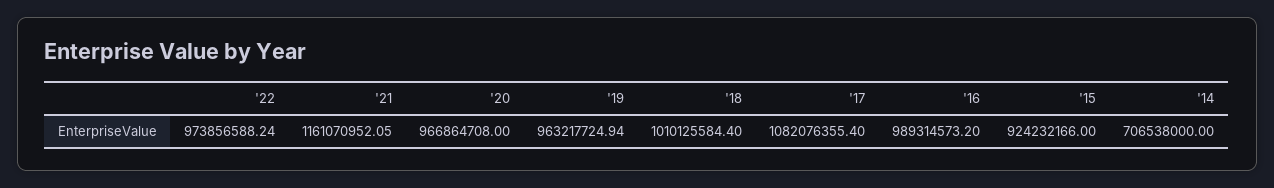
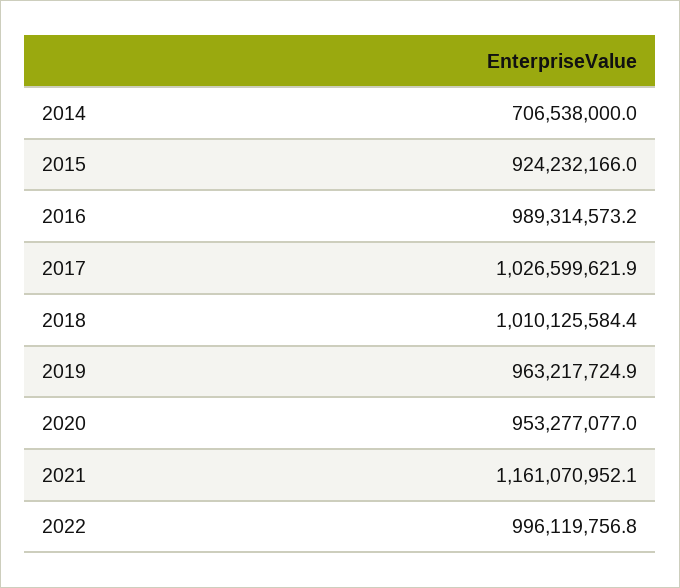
  {
-   "'22": 973856588.24,
+   "'22": 996119756.8,
    "'21": 1161070952.05,
-   "'20": 966864708,
+   "'20": 953277077,
    "'19": 963217724.94,
    "'18": 1010125584.4,
-   "'17": 1082076355.4,
+   "'17": 1026599621.9,
    "'16": 989314573.2,
    "'15": 924232166,
    "'14": 706538000
  }

